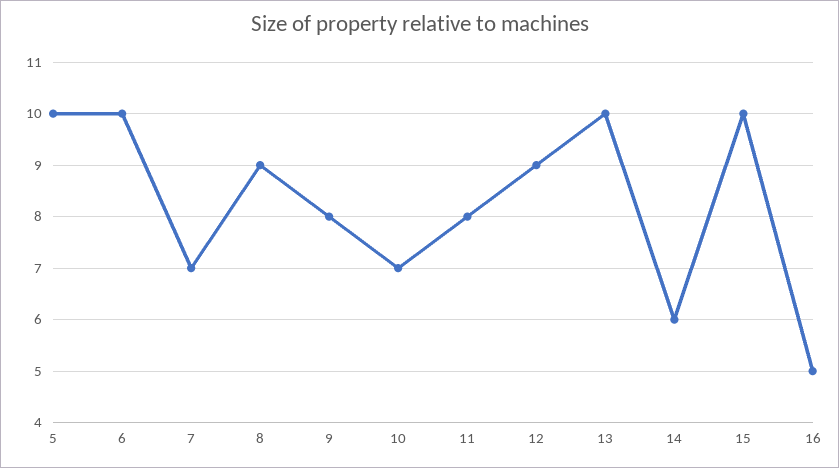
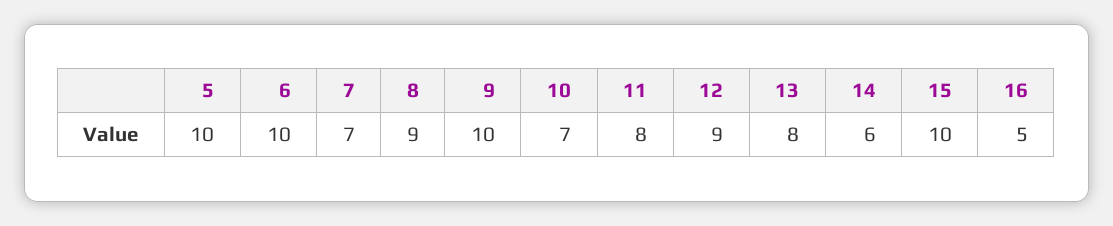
  {
    "5": 10,
    "6": 10,
    "7": 7,
    "8": 9,
-   "9": 8,
+   "9": 10,
    "10": 7,
    "11": 8,
    "12": 9,
-   "13": 10,
+   "13": 8,
    "14": 6,
    "15": 10,
    "16": 5
  }

